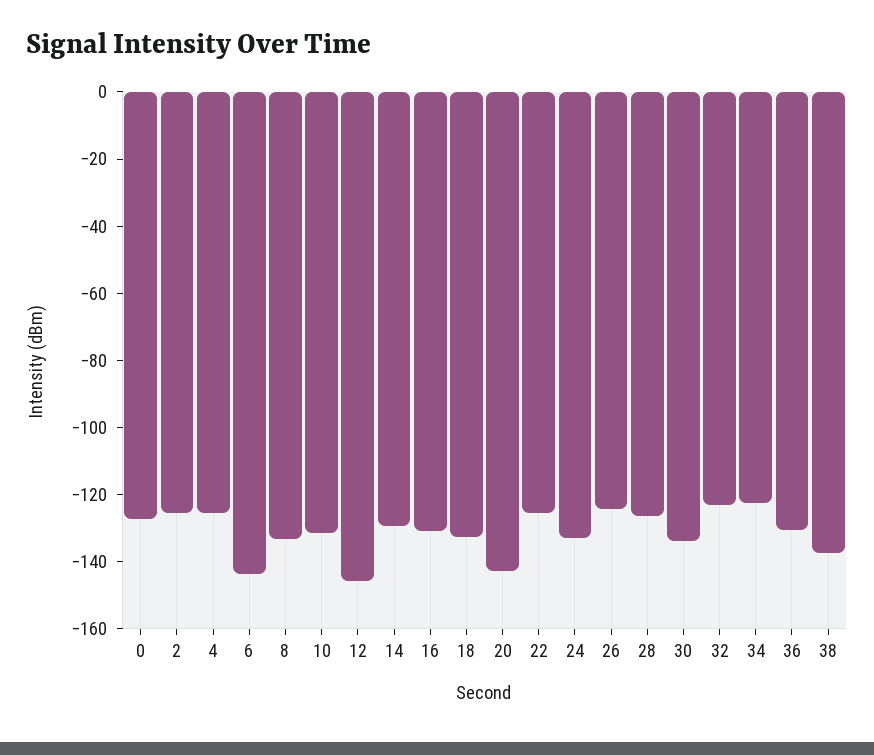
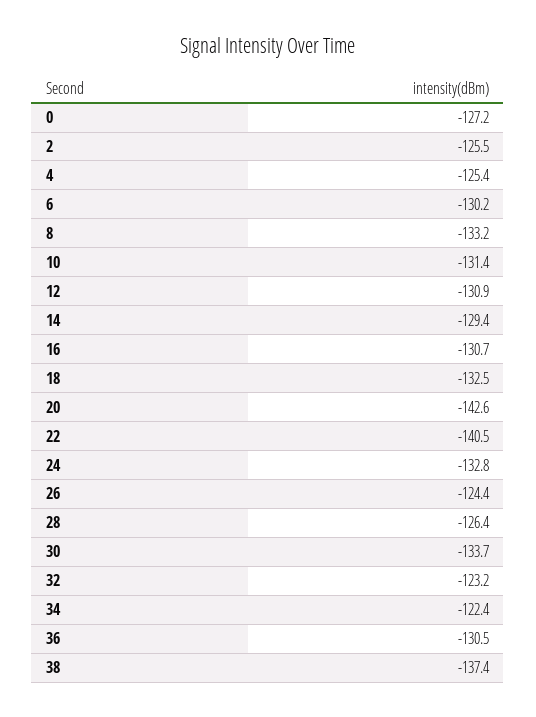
  {
    "0": -127.2,
    "2": -125.5,
    "4": -125.4,
-   "6": -145,
+   "6": -130.2,
    "8": -133.2,
    "10": -131.4,
-   "12": -145,
+   "12": -130.9,
    "14": -129.4,
    "16": -130.7,
    "18": -132.5,
    "20": -142.6,
-   "22": -125,
+   "22": -140.5,
    "24": -132.8,
    "26": -124.4,
    "28": -126.4,
    "30": -133.7,
    "32": -123.2,
    "34": -122.4,
    "36": -130.5,
    "38": -137.4
  }

